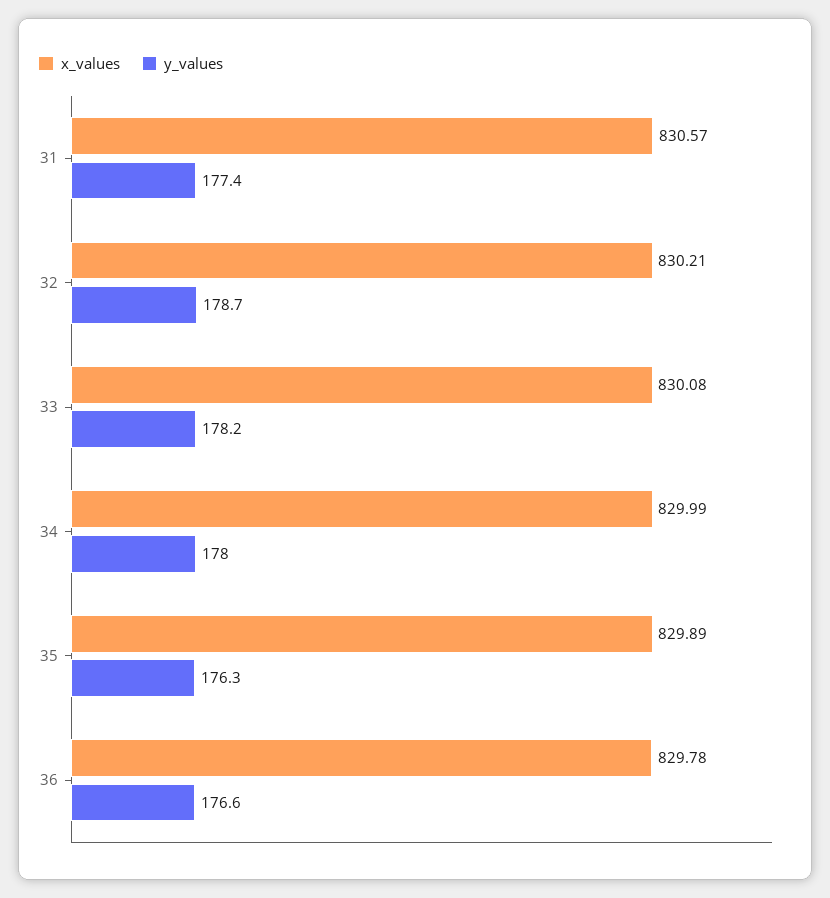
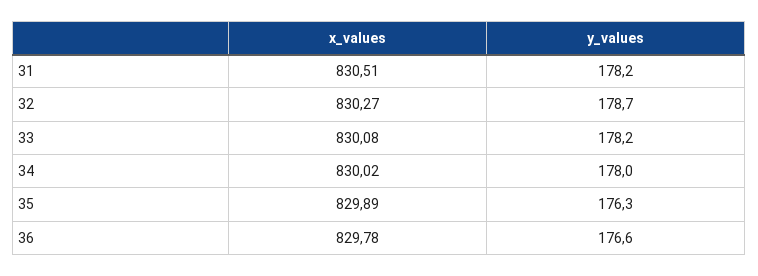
  {
    "x_values": {
-     "31": 830.57,
+     "31": 830.51,
-     "32": 830.21,
+     "32": 830.27,
      "33": 830.08,
-     "34": 829.99,
+     "34": 830.02,
      "35": 829.89,
      "36": 829.78
    },
    "y_values": {
-     "31": 177.4,
+     "31": 178.2,
      "32": 178.7,
      "33": 178.2,
      "34": 178,
      "35": 176.3,
      "36": 176.6
    }
  }

